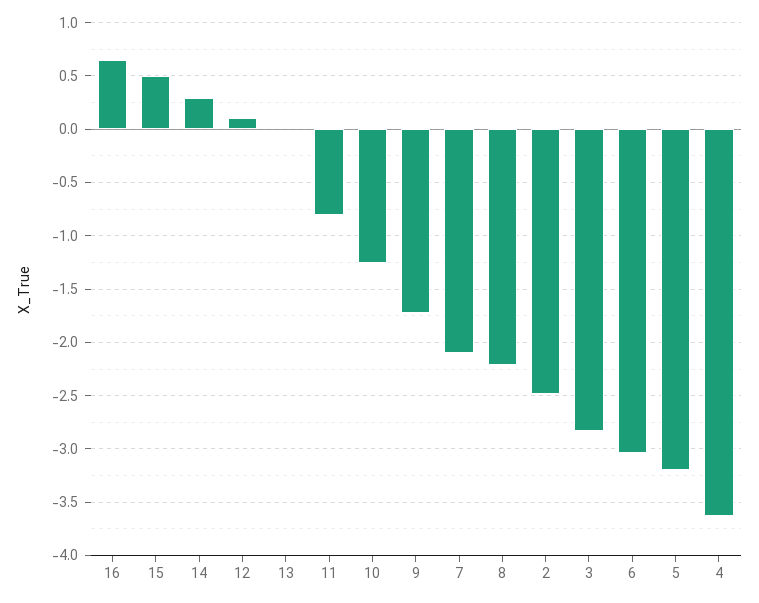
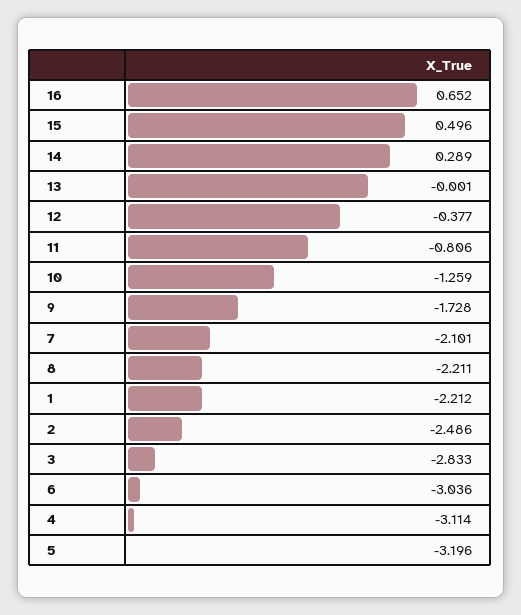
  {
    "16": 0.652,
    "15": 0.496,
    "14": 0.289,
-   "12": 0.1,
+   "12": -0.377,
    "13": -0.001,
    "11": -0.806,
    "10": -1.259,
    "9": -1.728,
    "7": -2.101,
    "8": -2.211,
    "2": -2.486,
    "3": -2.833,
    "6": -3.036,
    "5": -3.196,
-   "4": -3.6
+   "4": -3.114,
+   "1": -2.212
  }

